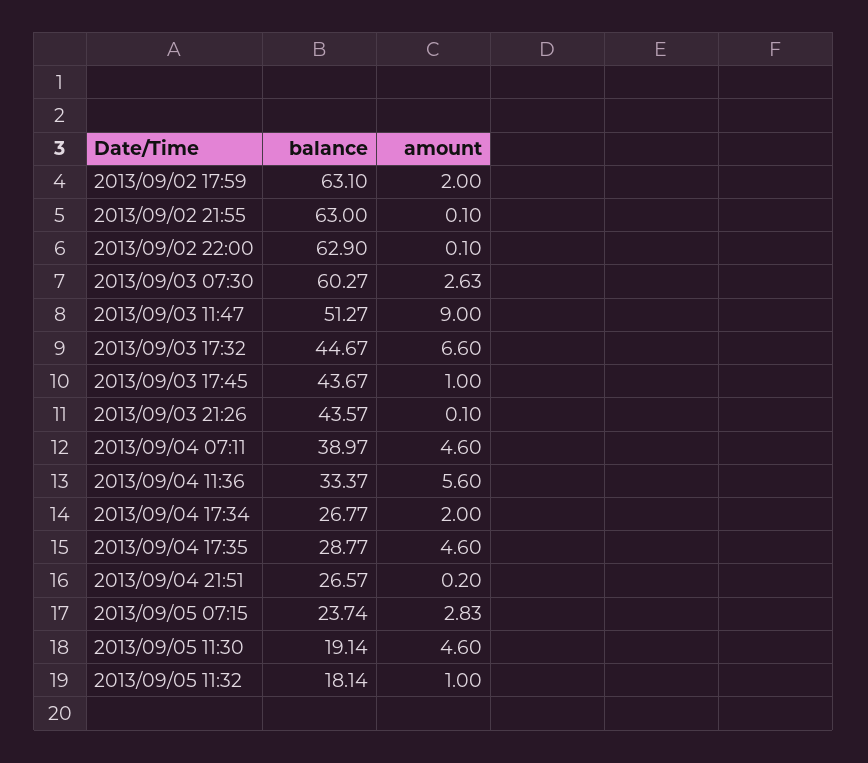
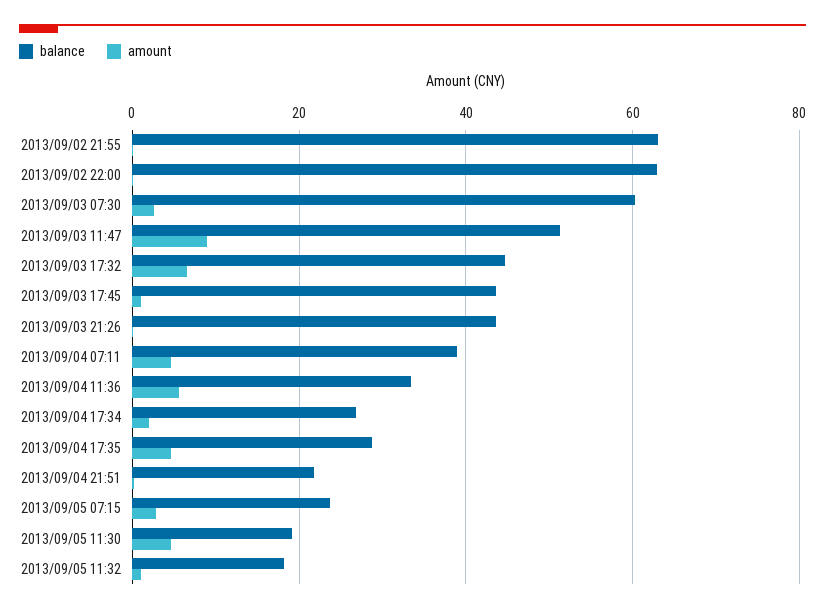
  {
    "balance": {
-     "2013/09/02 17:59": 63.1,
      "2013/09/02 21:55": 63,
      "2013/09/02 22:00": 62.9,
      "2013/09/03 07:30": 60.27,
      "2013/09/03 11:47": 51.27,
      "2013/09/03 17:32": 44.67,
      "2013/09/03 17:45": 43.67,
      "2013/09/03 21:26": 43.57,
      "2013/09/04 07:11": 38.97,
      "2013/09/04 11:36": 33.37,
      "2013/09/04 17:34": 26.77,
      "2013/09/04 17:35": 28.77,
-     "2013/09/04 21:51": 26.57,
+     "2013/09/04 21:51": 22,
      "2013/09/05 07:15": 23.74,
      "2013/09/05 11:30": 19.14,
      "2013/09/05 11:32": 18.14
    },
    "amount": {
-     "2013/09/02 17:59": 2,
      "2013/09/02 21:55": 0.1,
      "2013/09/02 22:00": 0.1,
      "2013/09/03 07:30": 2.63,
      "2013/09/03 11:47": 9,
      "2013/09/03 17:32": 6.6,
      "2013/09/03 17:45": 1,
      "2013/09/03 21:26": 0.1,
      "2013/09/04 07:11": 4.6,
      "2013/09/04 11:36": 5.6,
      "2013/09/04 17:34": 2,
      "2013/09/04 17:35": 4.6,
      "2013/09/04 21:51": 0.2,
      "2013/09/05 07:15": 2.83,
      "2013/09/05 11:30": 4.6,
      "2013/09/05 11:32": 1
    }
  }

